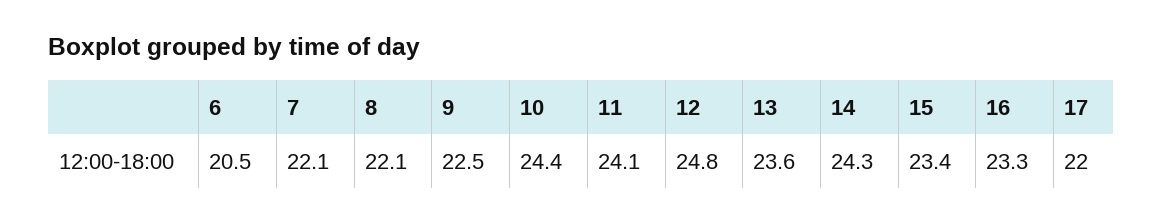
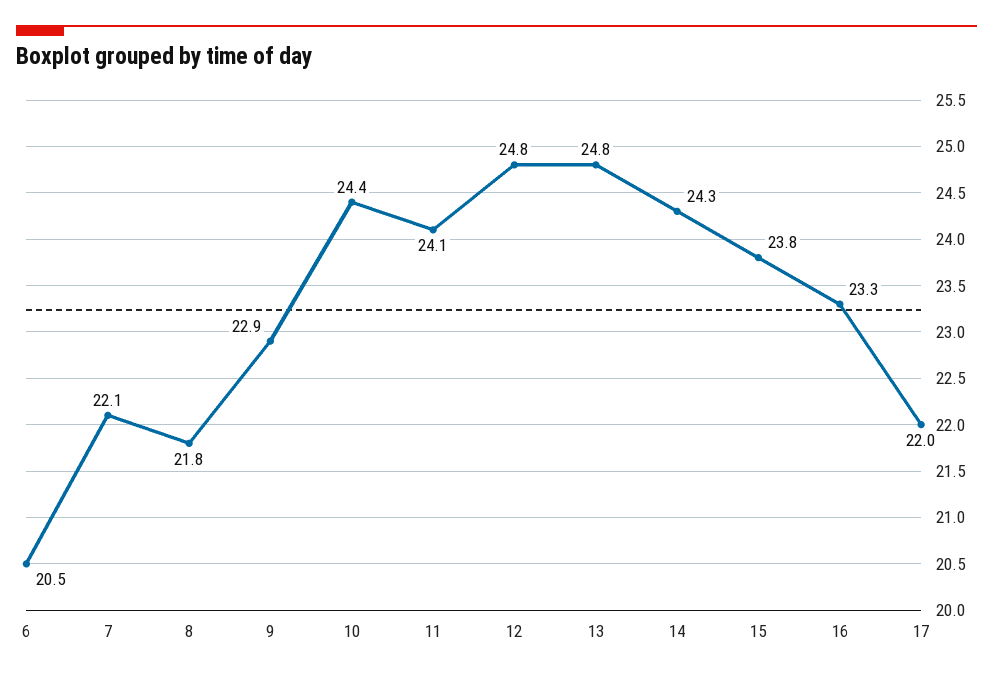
  {
    "6": 20.5,
    "7": 22.1,
-   "8": 22.1,
+   "8": 21.8,
-   "9": 22.5,
+   "9": 22.9,
    "10": 24.4,
    "11": 24.1,
    "12": 24.8,
-   "13": 23.6,
+   "13": 24.8,
    "14": 24.3,
-   "15": 23.4,
+   "15": 23.8,
    "16": 23.3,
    "17": 22
  }

